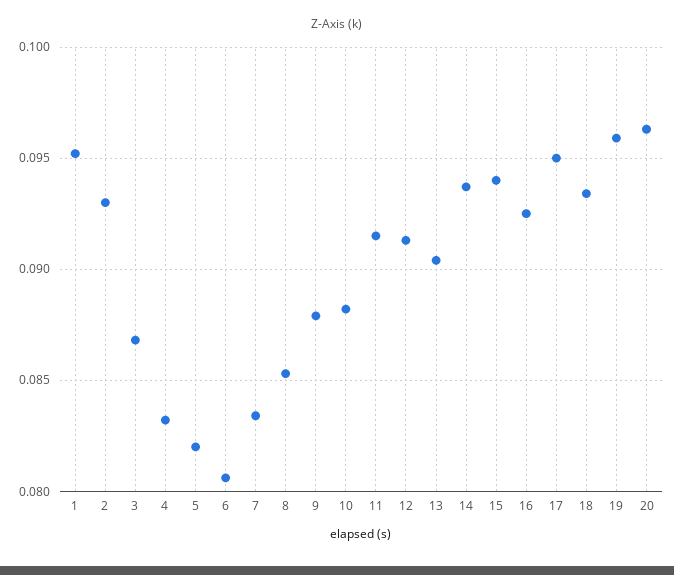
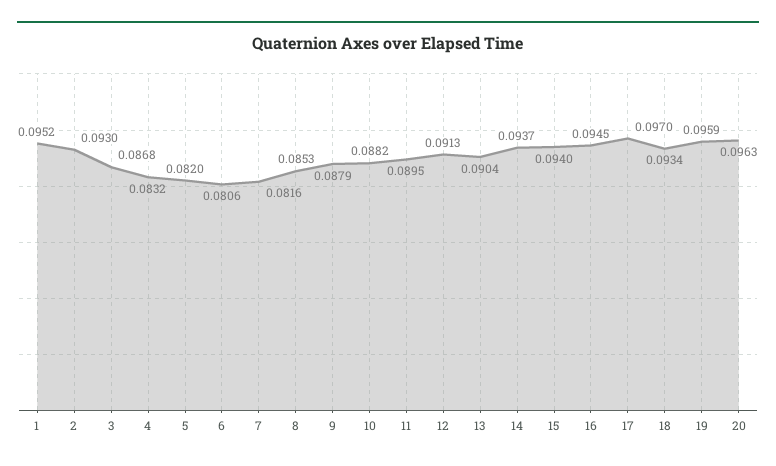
  {
    "1": 0.0952,
    "2": 0.093,
    "3": 0.0868,
    "4": 0.0832,
    "5": 0.082,
    "6": 0.0806,
-   "7": 0.0835,
+   "7": 0.0816,
    "8": 0.0853,
    "9": 0.0879,
    "10": 0.0882,
-   "11": 0.0915,
+   "11": 0.0895,
    "12": 0.0913,
    "13": 0.0904,
    "14": 0.0937,
    "15": 0.094,
-   "16": 0.0925,
+   "16": 0.0945,
-   "17": 0.095,
+   "17": 0.097,
    "18": 0.0934,
    "19": 0.0959,
    "20": 0.0963
  }

